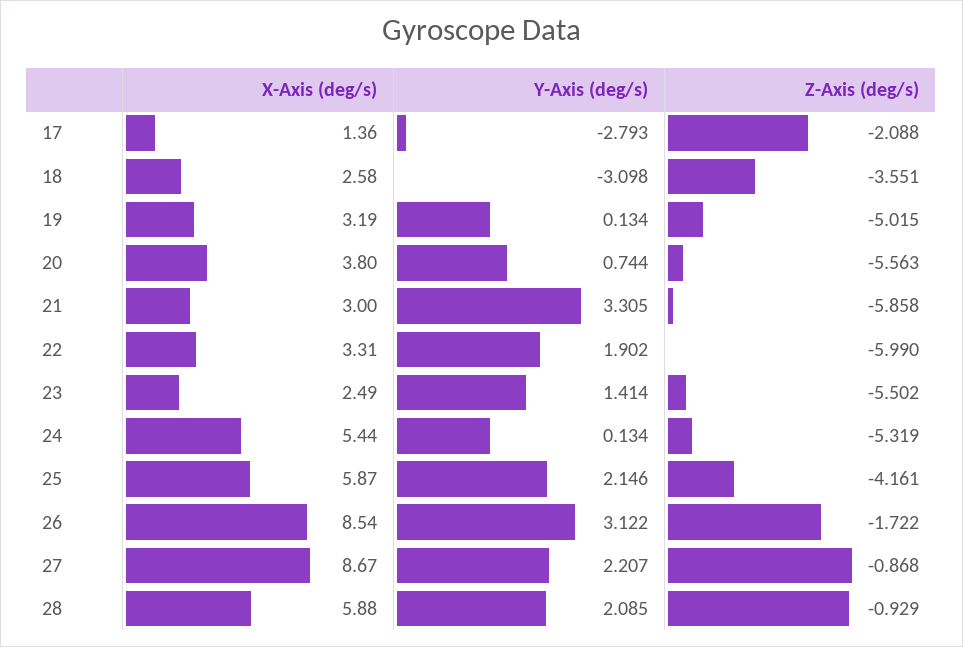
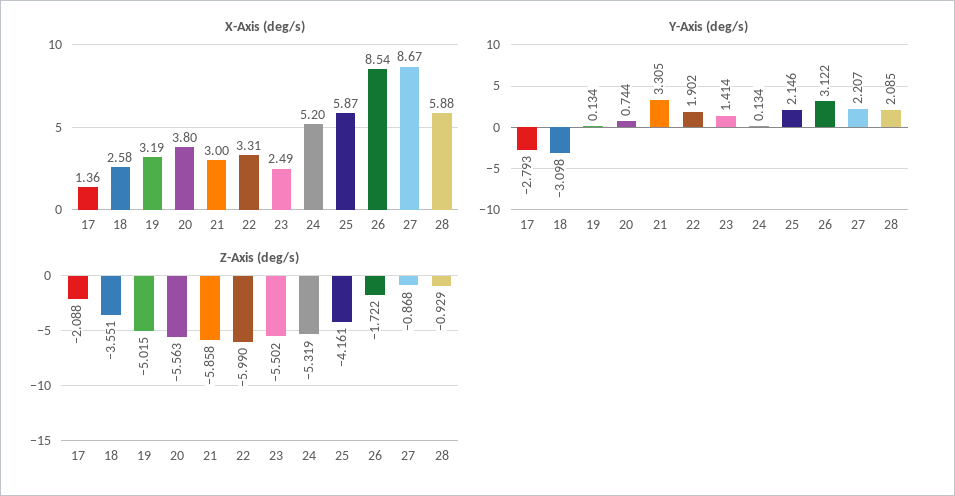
  {
    "X-Axis (deg/s)": {
      "17": 1.36,
      "18": 2.58,
      "19": 3.19,
      "20": 3.8,
      "21": 3,
      "22": 3.31,
      "23": 2.49,
-     "24": 5.44,
+     "24": 5.2,
      "25": 5.87,
      "26": 8.54,
      "27": 8.67,
      "28": 5.88
    },
    "Y-Axis (deg/s)": {
      "17": -2.793,
      "18": -3.098,
      "19": 0.134,
      "20": 0.744,
      "21": 3.305,
      "22": 1.902,
      "23": 1.414,
      "24": 0.134,
      "25": 2.146,
      "26": 3.122,
      "27": 2.207,
      "28": 2.085
    },
    "Z-Axis (deg/s)": {
      "17": -2.088,
      "18": -3.551,
      "19": -5.015,
      "20": -5.563,
      "21": -5.858,
      "22": -5.99,
      "23": -5.502,
      "24": -5.319,
      "25": -4.161,
      "26": -1.722,
      "27": -0.868,
      "28": -0.929
    }
  }

